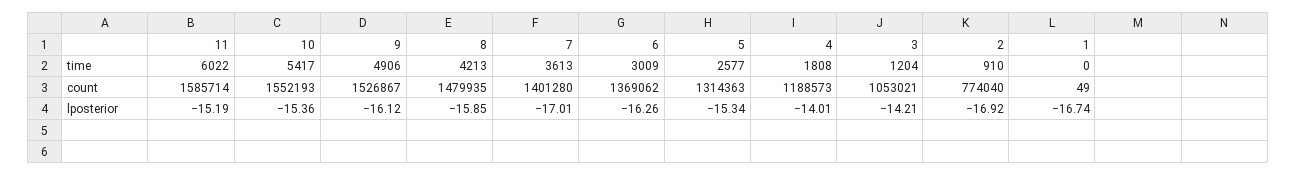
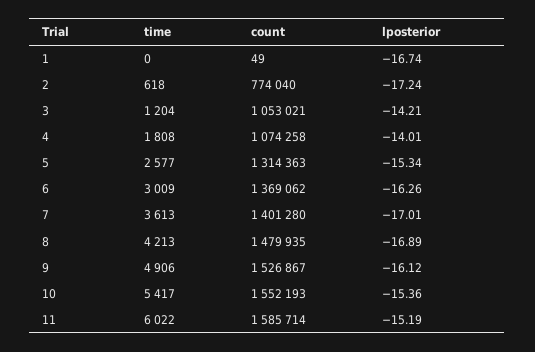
  {
    "11": {
      "time": 6022,
      "count": 1585714,
      "lposterior": -15.19
    },
    "10": {
      "time": 5417,
      "count": 1552193,
      "lposterior": -15.36
    },
    "9": {
      "time": 4906,
      "count": 1526867,
      "lposterior": -16.12
    },
    "8": {
      "time": 4213,
      "count": 1479935,
-     "lposterior": -15.85
+     "lposterior": -16.89
    },
    "7": {
      "time": 3613,
      "count": 1401280,
      "lposterior": -17.01
    },
    "6": {
      "time": 3009,
      "count": 1369062,
      "lposterior": -16.26
    },
    "5": {
      "time": 2577,
      "count": 1314363,
      "lposterior": -15.34
    },
    "4": {
      "time": 1808,
-     "count": 1188573,
+     "count": 1074258,
      "lposterior": -14.01
    },
    "3": {
      "time": 1204,
      "count": 1053021,
      "lposterior": -14.21
    },
    "2": {
-     "time": 910,
+     "time": 618,
      "count": 774040,
-     "lposterior": -16.92
+     "lposterior": -17.24
    },
    "1": {
      "time": 0,
      "count": 49,
      "lposterior": -16.74
    }
  }

